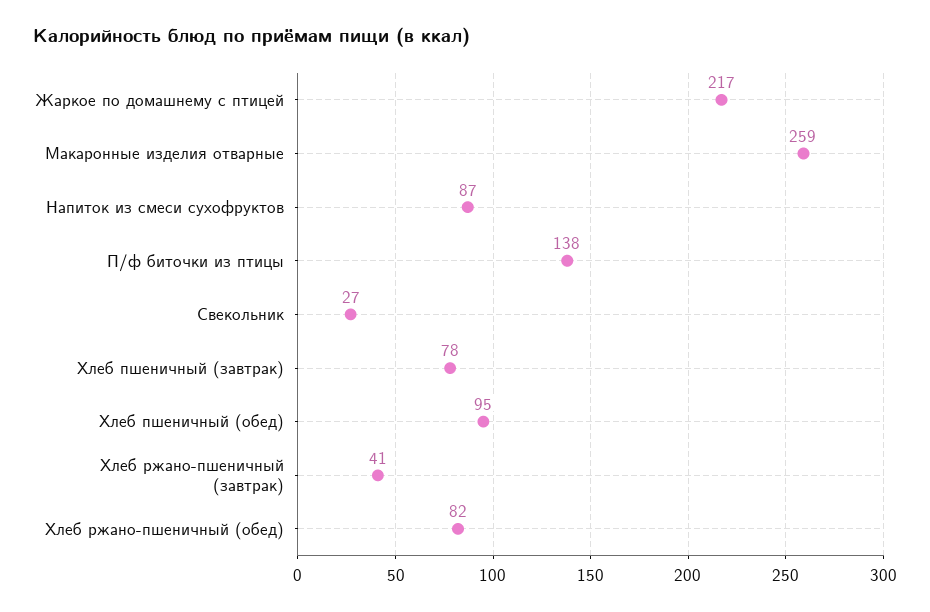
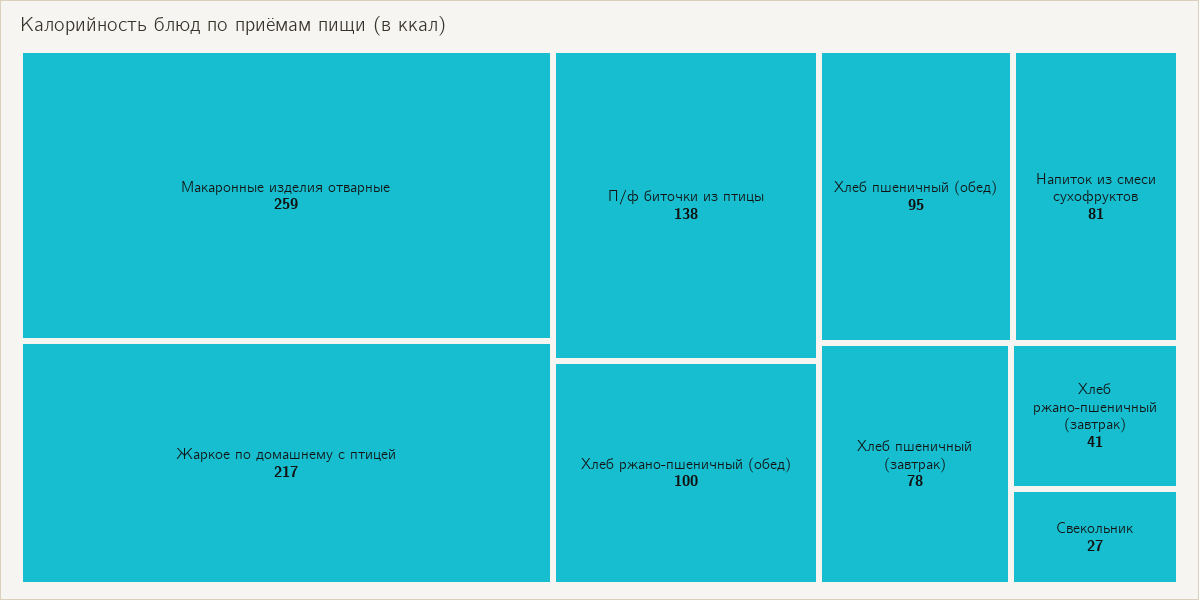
  {
    "Жаркое по домашнему с птицей": 217,
    "Макаронные изделия отварные": 259,
-   "Напиток из смеси сухофруктов": 87,
+   "Напиток из смеси сухофруктов": 81,
    "П/ф биточки из птицы": 138,
    "Свекольник": 27,
    "Хлеб пшеничный (завтрак)": 78,
    "Хлеб пшеничный (обед)": 95,
    "Хлеб ржано-пшеничный (завтрак)": 41,
-   "Хлеб ржано-пшеничный (обед)": 82
+   "Хлеб ржано-пшеничный (обед)": 100
  }

